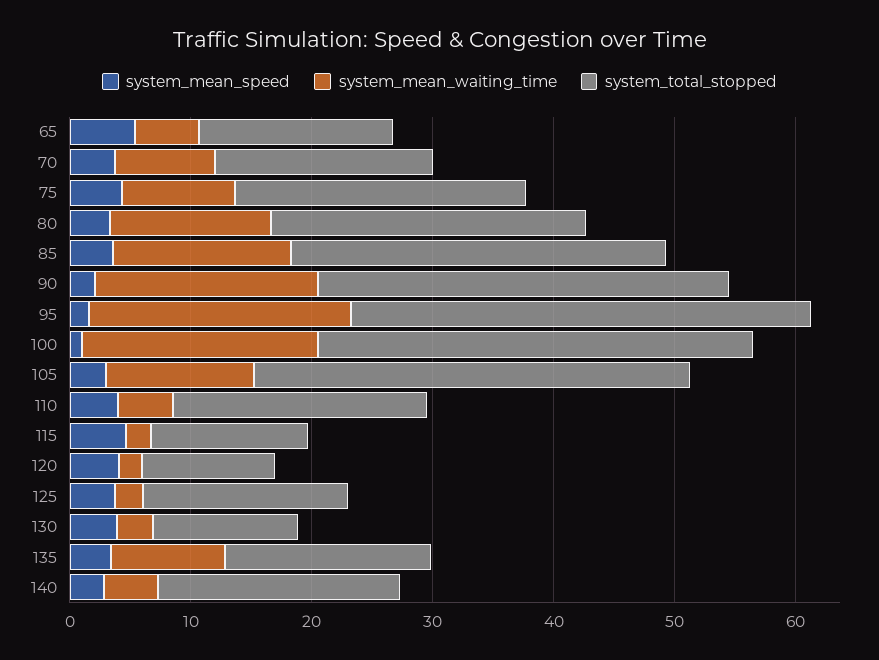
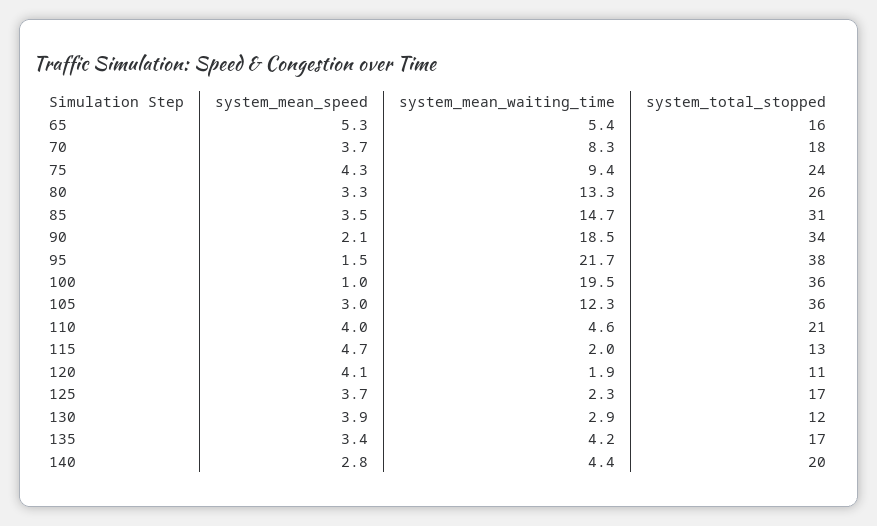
  {
    "system_mean_speed": {
      "65": 5.3,
      "70": 3.7,
      "75": 4.3,
      "80": 3.3,
      "85": 3.5,
      "90": 2.1,
      "95": 1.5,
      "100": 1,
      "105": 3,
      "110": 4,
      "115": 4.7,
      "120": 4.1,
      "125": 3.7,
      "130": 3.9,
      "135": 3.4,
      "140": 2.8
    },
    "system_mean_waiting_time": {
      "65": 5.4,
      "70": 8.3,
      "75": 9.4,
      "80": 13.3,
      "85": 14.7,
      "90": 18.5,
      "95": 21.7,
      "100": 19.5,
      "105": 12.3,
      "110": 4.6,
      "115": 2,
      "120": 1.9,
      "125": 2.3,
      "130": 2.9,
-     "135": 10,
+     "135": 4.2,
      "140": 4.4
    },
    "system_total_stopped": {
      "65": 16,
      "70": 18,
      "75": 24,
      "80": 26,
      "85": 31,
      "90": 34,
      "95": 38,
      "100": 36,
      "105": 36,
      "110": 21,
      "115": 13,
      "120": 11,
      "125": 17,
      "130": 12,
      "135": 17,
      "140": 20
    }
  }

